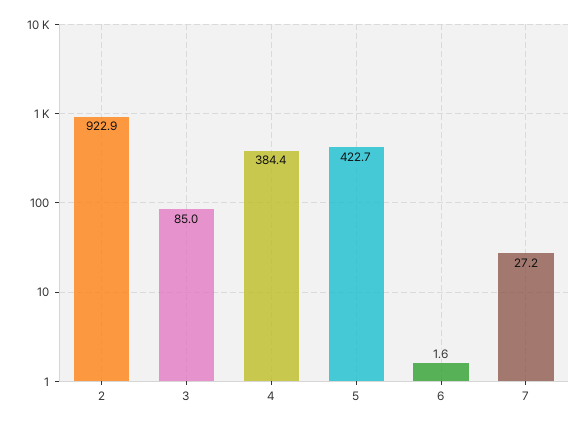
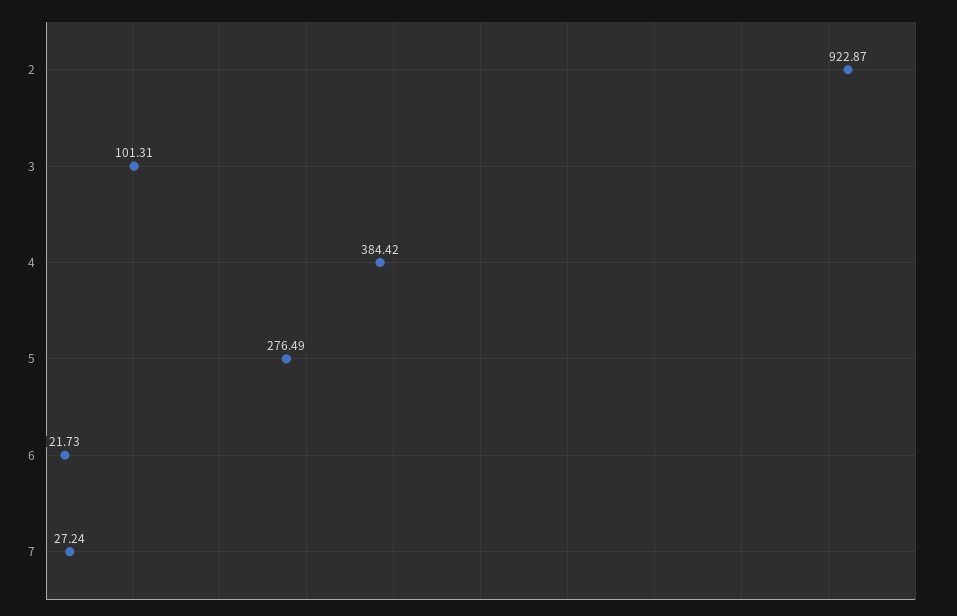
  {
    "2": 922.87,
-   "3": 85,
+   "3": 101.31,
    "4": 384.42,
-   "5": 422.7,
+   "5": 276.49,
-   "6": 1.6,
+   "6": 21.73,
    "7": 27.24
  }

